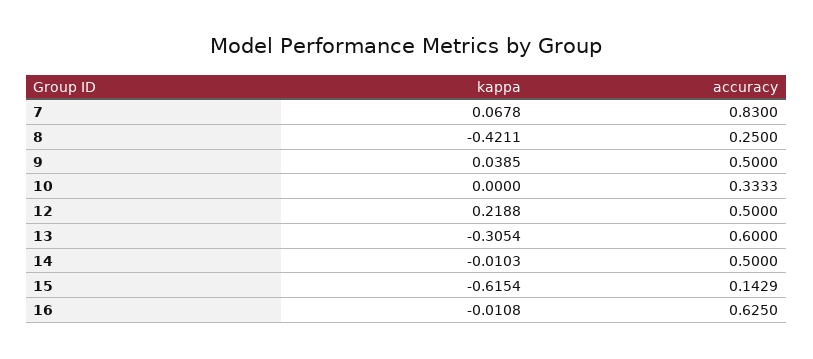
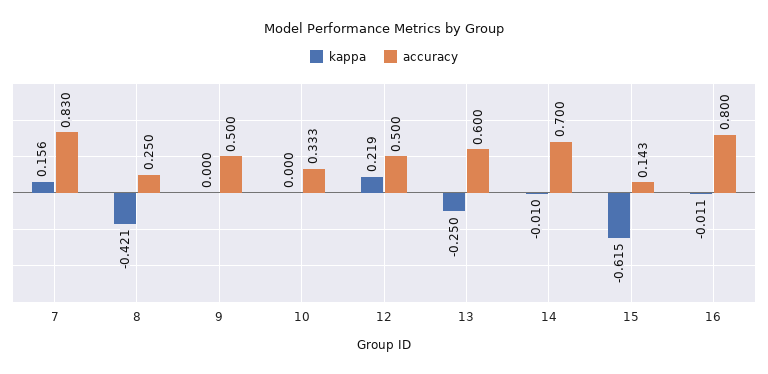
  {
    "kappa": {
-     "7": 0.0678,
+     "7": 0.156,
      "8": -0.4211,
-     "9": 0.0385,
+     "9": 0,
      "10": 0,
      "12": 0.2188,
-     "13": -0.3054,
+     "13": -0.25,
      "14": -0.0103,
      "15": -0.6154,
      "16": -0.0108
    },
    "accuracy": {
      "7": 0.83,
      "8": 0.25,
      "9": 0.5,
      "10": 0.3333,
      "12": 0.5,
      "13": 0.6,
-     "14": 0.5,
+     "14": 0.7,
      "15": 0.1429,
-     "16": 0.625
+     "16": 0.8
    }
  }

